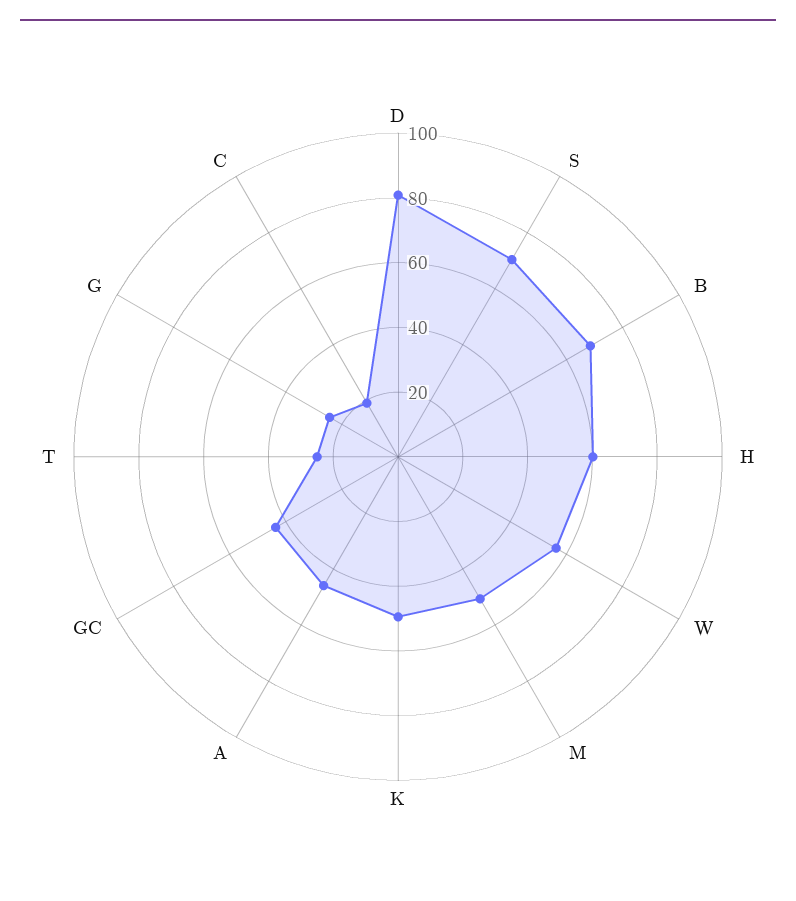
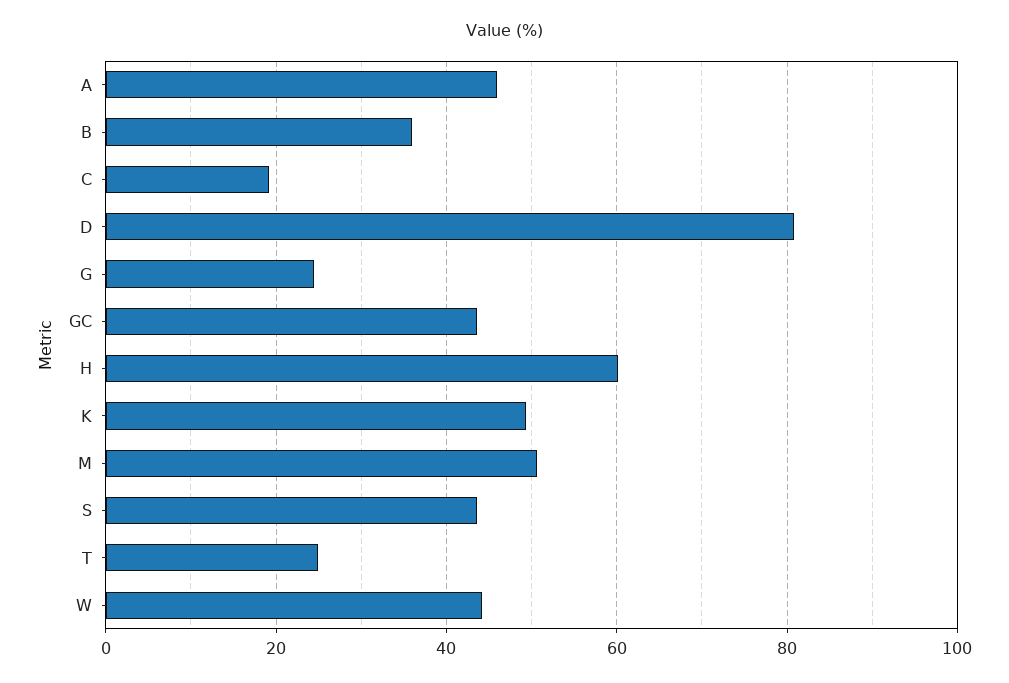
  {
    "D": 80,
-   "S": 70,
+   "S": 44,
-   "B": 70,
+   "B": 36,
    "H": 60,
-   "W": 55,
+   "W": 44,
    "M": 50,
    "K": 50,
    "A": 46,
    "GC": 44,
    "T": 24,
    "G": 24,
    "C": 20
  }

